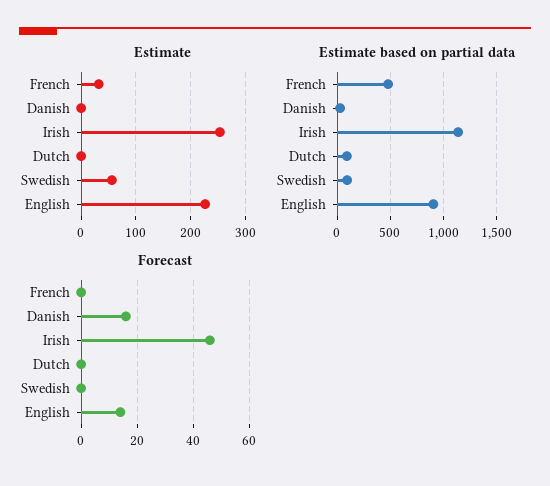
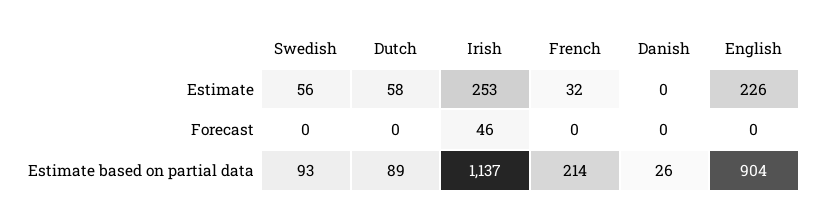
  {
    "Estimate": {
      "French": 32,
      "Danish": 0,
      "Irish": 253,
-     "Dutch": 0,
+     "Dutch": 58,
      "Swedish": 56,
      "English": 226
    },
    "Estimate based on partial data": {
-     "French": 500,
+     "French": 214,
      "Danish": 26,
      "Irish": 1137,
      "Dutch": 89,
      "Swedish": 93,
      "English": 904
    },
    "Forecast": {
      "French": 0,
-     "Danish": 15,
+     "Danish": 0,
      "Irish": 46,
      "Dutch": 0,
      "Swedish": 0,
-     "English": 15
+     "English": 0
    }
  }

